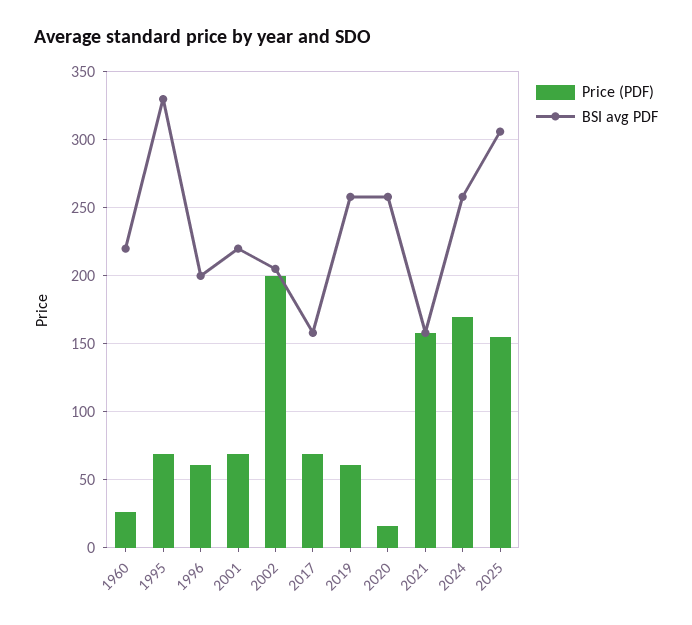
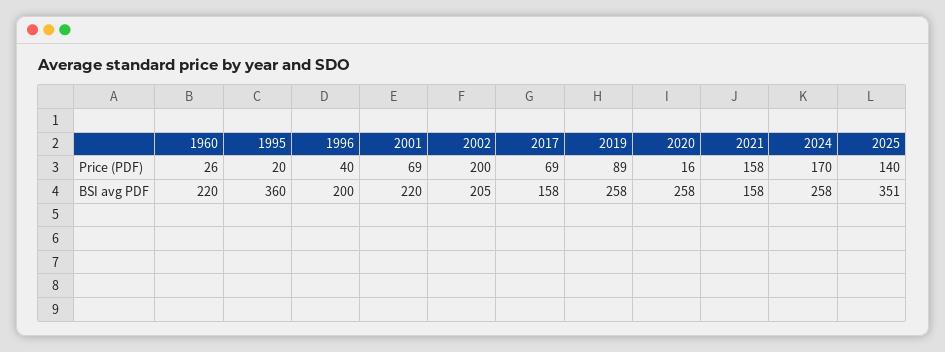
  {
    "Price (PDF)": {
      "1960": 26,
-     "1995": 70,
+     "1995": 20,
-     "1996": 60,
+     "1996": 40,
      "2001": 69,
      "2002": 200,
      "2017": 69,
-     "2019": 60,
+     "2019": 89,
      "2020": 16,
      "2021": 158,
      "2024": 170,
-     "2025": 155
+     "2025": 140
    },
    "BSI avg PDF": {
      "1960": 220,
-     "1995": 330,
+     "1995": 360,
      "1996": 200,
      "2001": 220,
      "2002": 205,
      "2017": 158,
      "2019": 258,
      "2020": 258,
      "2021": 158,
      "2024": 258,
-     "2025": 305
+     "2025": 351
    }
  }

